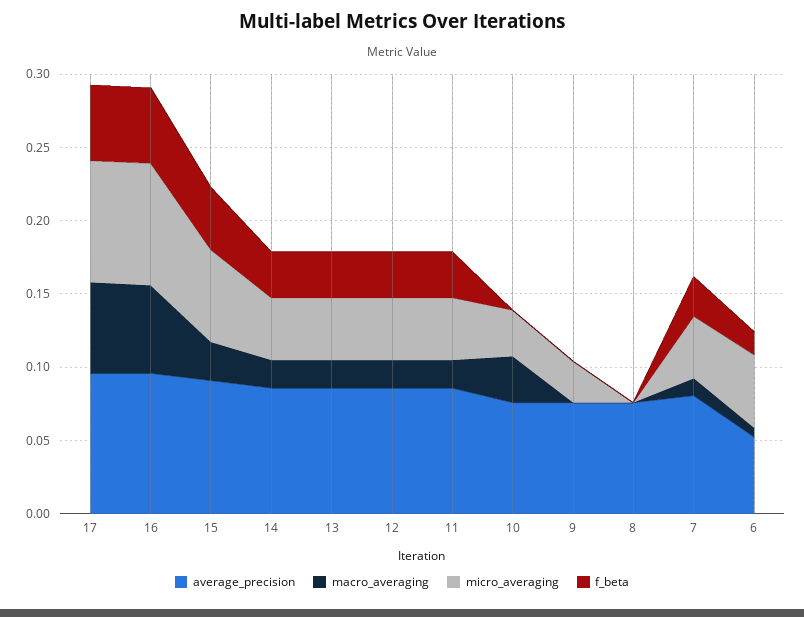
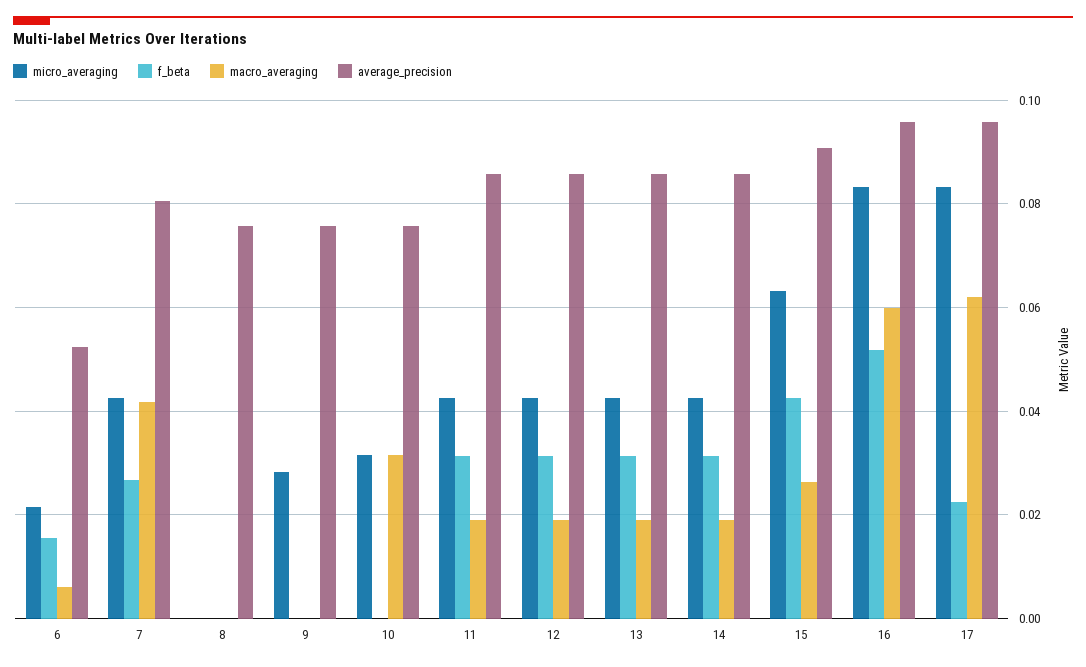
  {
    "average_precision": {
      "17": 0.096,
      "16": 0.096,
      "15": 0.09,
      "14": 0.086,
      "13": 0.086,
      "12": 0.086,
      "11": 0.086,
      "10": 0.076,
      "9": 0.076,
      "8": 0.076,
      "7": 0.08,
      "6": 0.052
    },
    "macro_averaging": {
      "17": 0.062,
      "16": 0.06,
      "15": 0.026,
      "14": 0.02,
      "13": 0.02,
      "12": 0.02,
      "11": 0.02,
      "10": 0.032,
      "9": 0,
      "8": 0,
-     "7": 0.01,
+     "7": 0.042,
      "6": 0.006
    },
    "micro_averaging": {
      "17": 0.084,
      "16": 0.084,
      "15": 0.064,
      "14": 0.042,
      "13": 0.042,
      "12": 0.042,
      "11": 0.042,
      "10": 0.032,
      "9": 0.028,
      "8": 0,
      "7": 0.042,
-     "6": 0.05
+     "6": 0.022
    },
    "f_beta": {
-     "17": 0.05,
+     "17": 0.022,
      "16": 0.052,
      "15": 0.042,
      "14": 0.032,
      "13": 0.032,
      "12": 0.032,
      "11": 0.032,
      "10": 0,
      "9": 0,
      "8": 0,
      "7": 0.026,
      "6": 0.016
    }
  }

